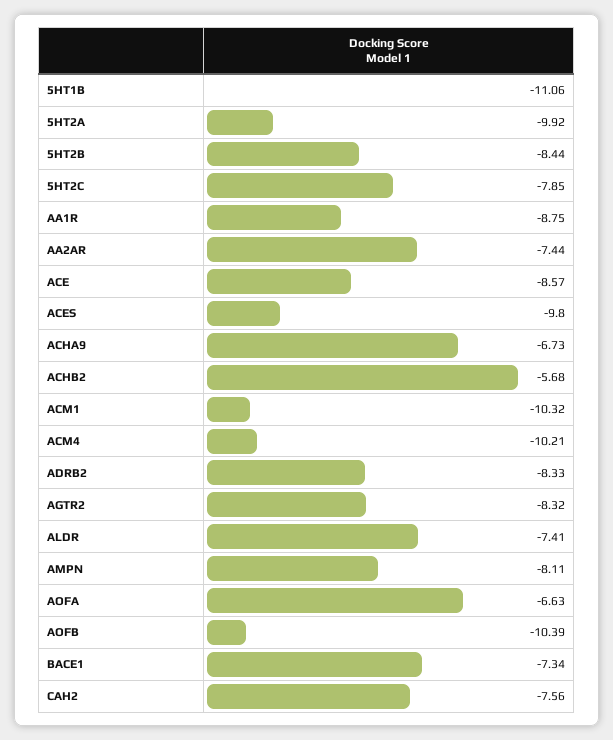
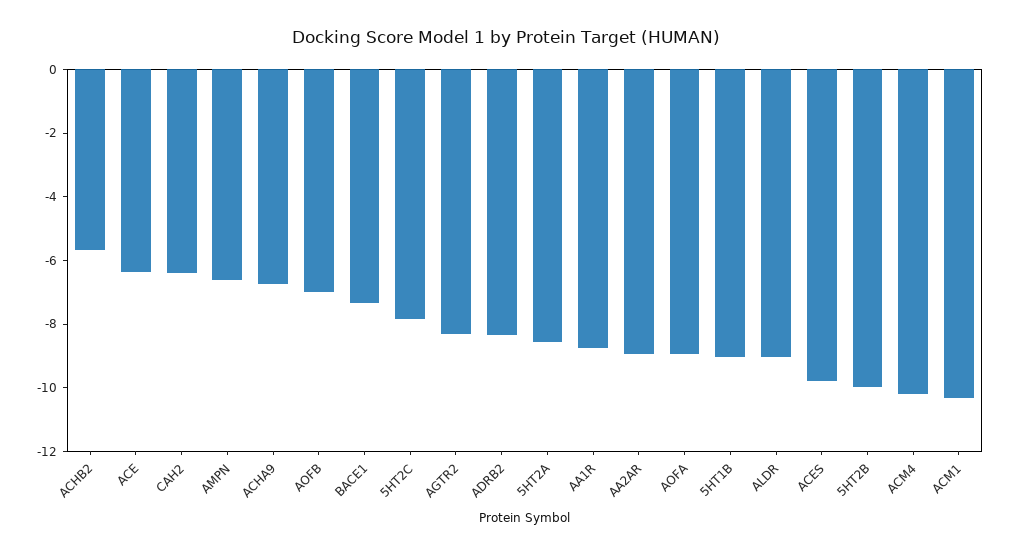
  {
-   "5HT1B": -11.06,
+   "5HT1B": -9,
-   "5HT2A": -9.92,
+   "5HT2A": -8.5,
-   "5HT2B": -8.44,
+   "5HT2B": -10,
    "5HT2C": -7.85,
    "AA1R": -8.75,
-   "AA2AR": -7.44,
+   "AA2AR": -9,
-   "ACE": -8.57,
+   "ACE": -6.5,
    "ACES": -9.8,
    "ACHA9": -6.73,
    "ACHB2": -5.68,
    "ACM1": -10.32,
    "ACM4": -10.21,
    "ADRB2": -8.33,
    "AGTR2": -8.32,
-   "ALDR": -7.41,
+   "ALDR": -9,
-   "AMPN": -8.11,
+   "AMPN": -6.5,
-   "AOFA": -6.63,
+   "AOFA": -9,
-   "AOFB": -10.39,
+   "AOFB": -7,
    "BACE1": -7.34,
-   "CAH2": -7.56
+   "CAH2": -6.5
  }

